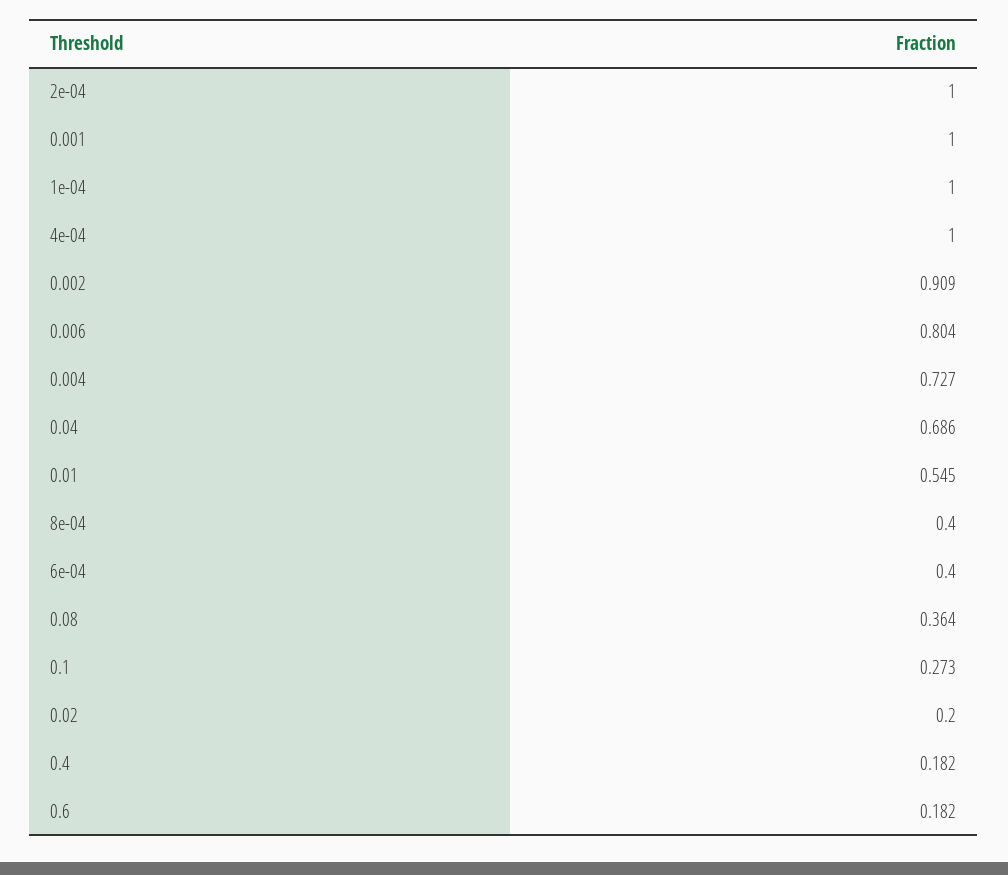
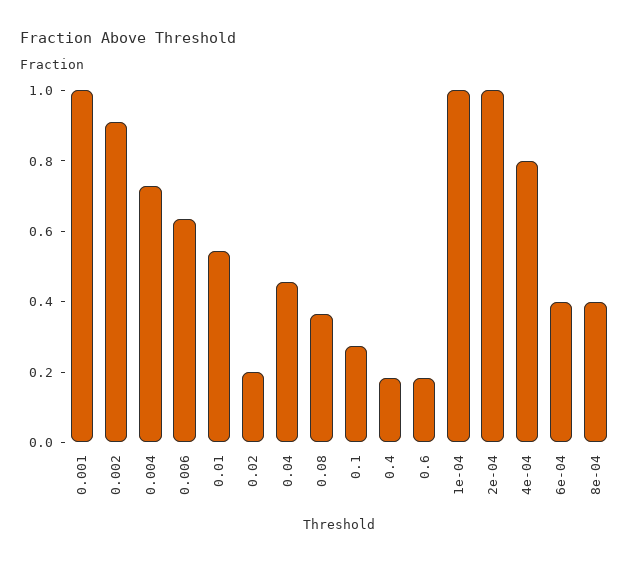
  {
    "2e-04": 1,
    "0.001": 1,
    "1e-04": 1,
-   "4e-04": 1,
+   "4e-04": 0.8,
    "0.002": 0.909,
-   "0.006": 0.804,
+   "0.006": 0.65,
    "0.004": 0.727,
-   "0.04": 0.686,
+   "0.04": 0.45,
    "0.01": 0.545,
    "8e-04": 0.4,
    "6e-04": 0.4,
    "0.08": 0.364,
    "0.1": 0.273,
    "0.02": 0.2,
    "0.4": 0.182,
    "0.6": 0.182
  }

